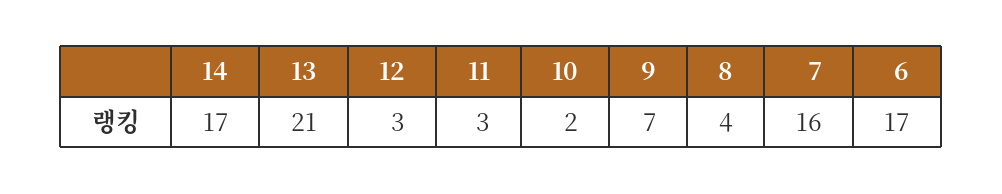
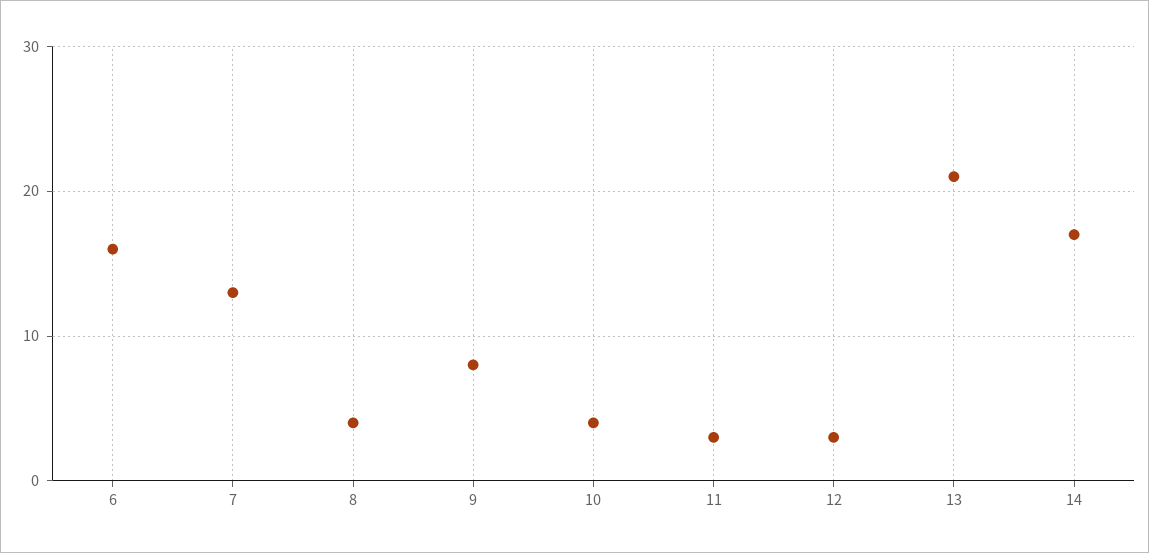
  {
    "14": 17,
    "13": 21,
    "12": 3,
    "11": 3,
-   "10": 2,
+   "10": 4,
-   "9": 7,
+   "9": 8,
    "8": 4,
-   "7": 16,
+   "7": 13,
-   "6": 17
+   "6": 16
  }

